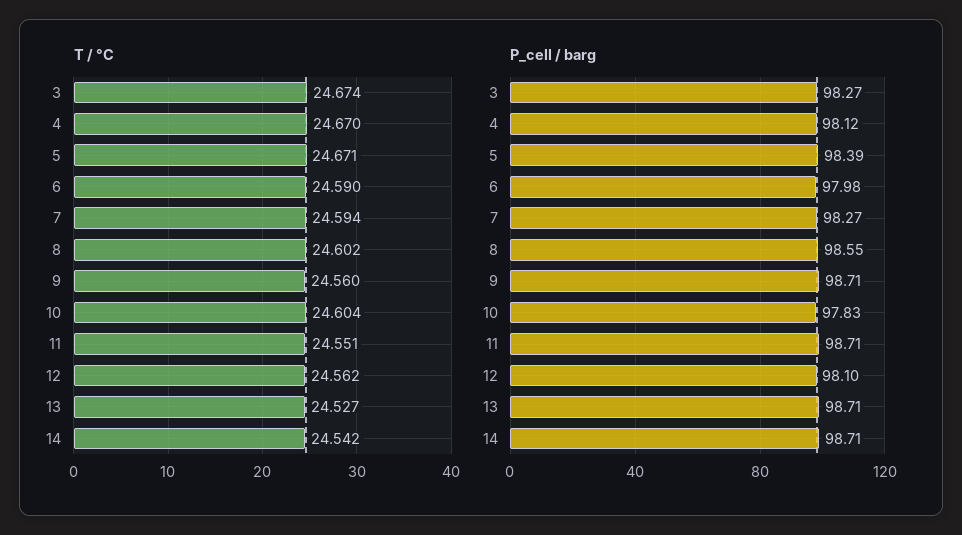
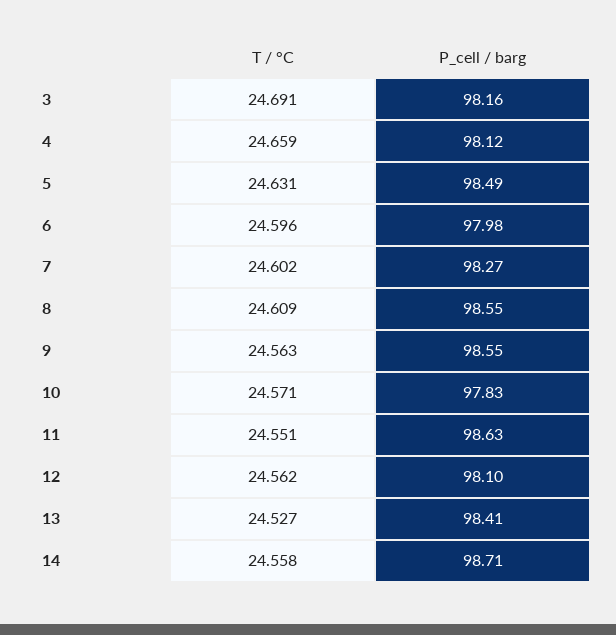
  {
    "T / °C": {
-     "3": 24.674,
+     "3": 24.691,
-     "4": 24.67,
+     "4": 24.659,
-     "5": 24.671,
+     "5": 24.631,
-     "6": 24.59,
+     "6": 24.596,
-     "7": 24.594,
+     "7": 24.602,
-     "8": 24.602,
+     "8": 24.609,
-     "9": 24.56,
+     "9": 24.563,
-     "10": 24.604,
+     "10": 24.571,
      "11": 24.551,
      "12": 24.562,
      "13": 24.527,
-     "14": 24.542
+     "14": 24.558
    },
    "P_cell / barg": {
-     "3": 98.27,
+     "3": 98.16,
      "4": 98.12,
-     "5": 98.39,
+     "5": 98.49,
      "6": 97.98,
      "7": 98.27,
      "8": 98.55,
-     "9": 98.71,
+     "9": 98.55,
      "10": 97.83,
-     "11": 98.71,
+     "11": 98.63,
      "12": 98.1,
-     "13": 98.71,
+     "13": 98.41,
      "14": 98.71
    }
  }

